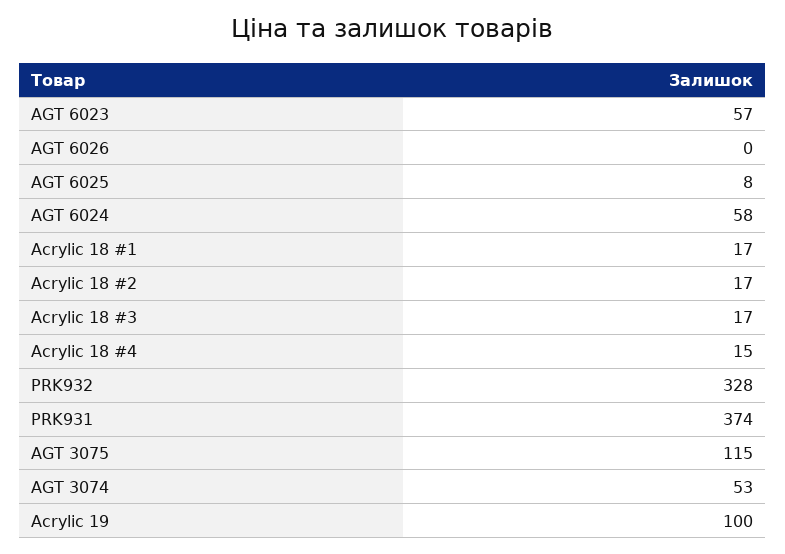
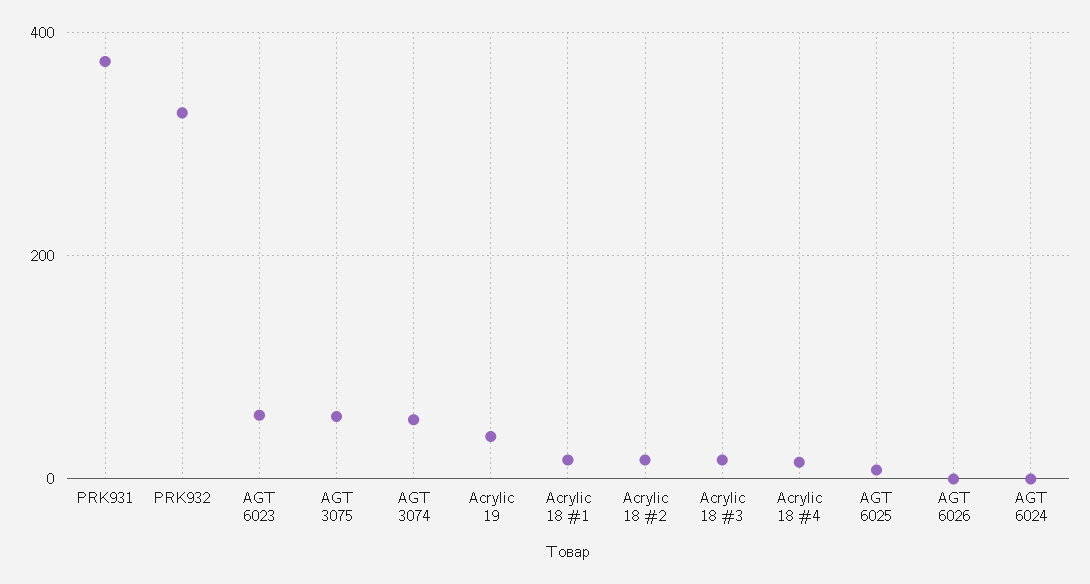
  {
    "AGT 6023": 57,
    "AGT 6026": 0,
    "AGT 6025": 8,
-   "AGT 6024": 58,
+   "AGT 6024": 0,
    "Acrylic 18 #1": 17,
    "Acrylic 18 #2": 17,
    "Acrylic 18 #3": 17,
    "Acrylic 18 #4": 15,
    "PRK932": 328,
    "PRK931": 374,
-   "AGT 3075": 115,
+   "AGT 3075": 60,
    "AGT 3074": 53,
-   "Acrylic 19": 100
+   "Acrylic 19": 40
  }

